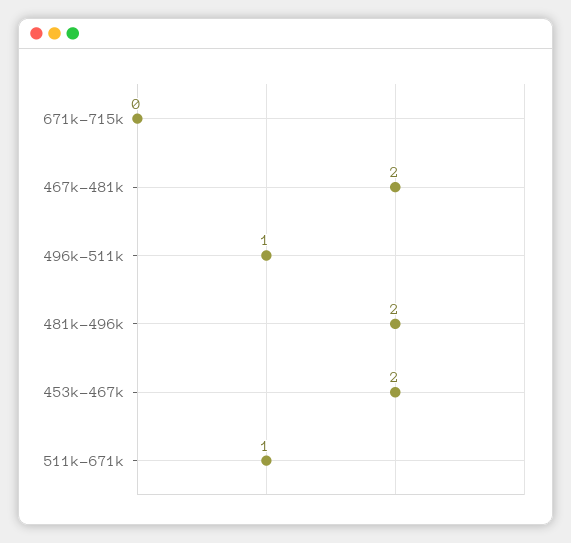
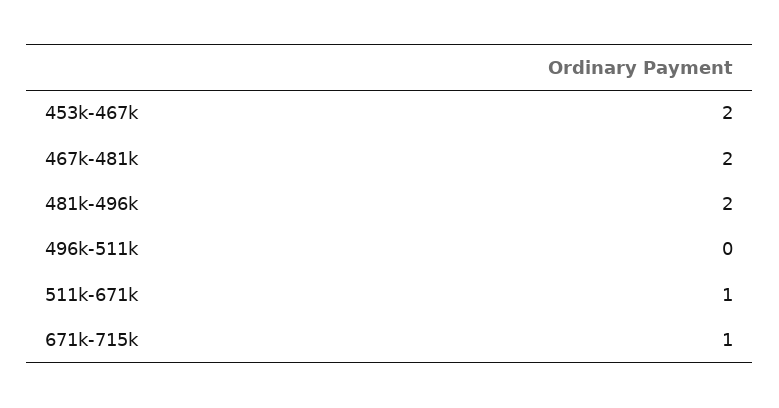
  {
-   "671k-715k": 0,
+   "671k-715k": 1,
    "467k-481k": 2,
-   "496k-511k": 1,
+   "496k-511k": 0,
    "481k-496k": 2,
    "453k-467k": 2,
    "511k-671k": 1
  }

